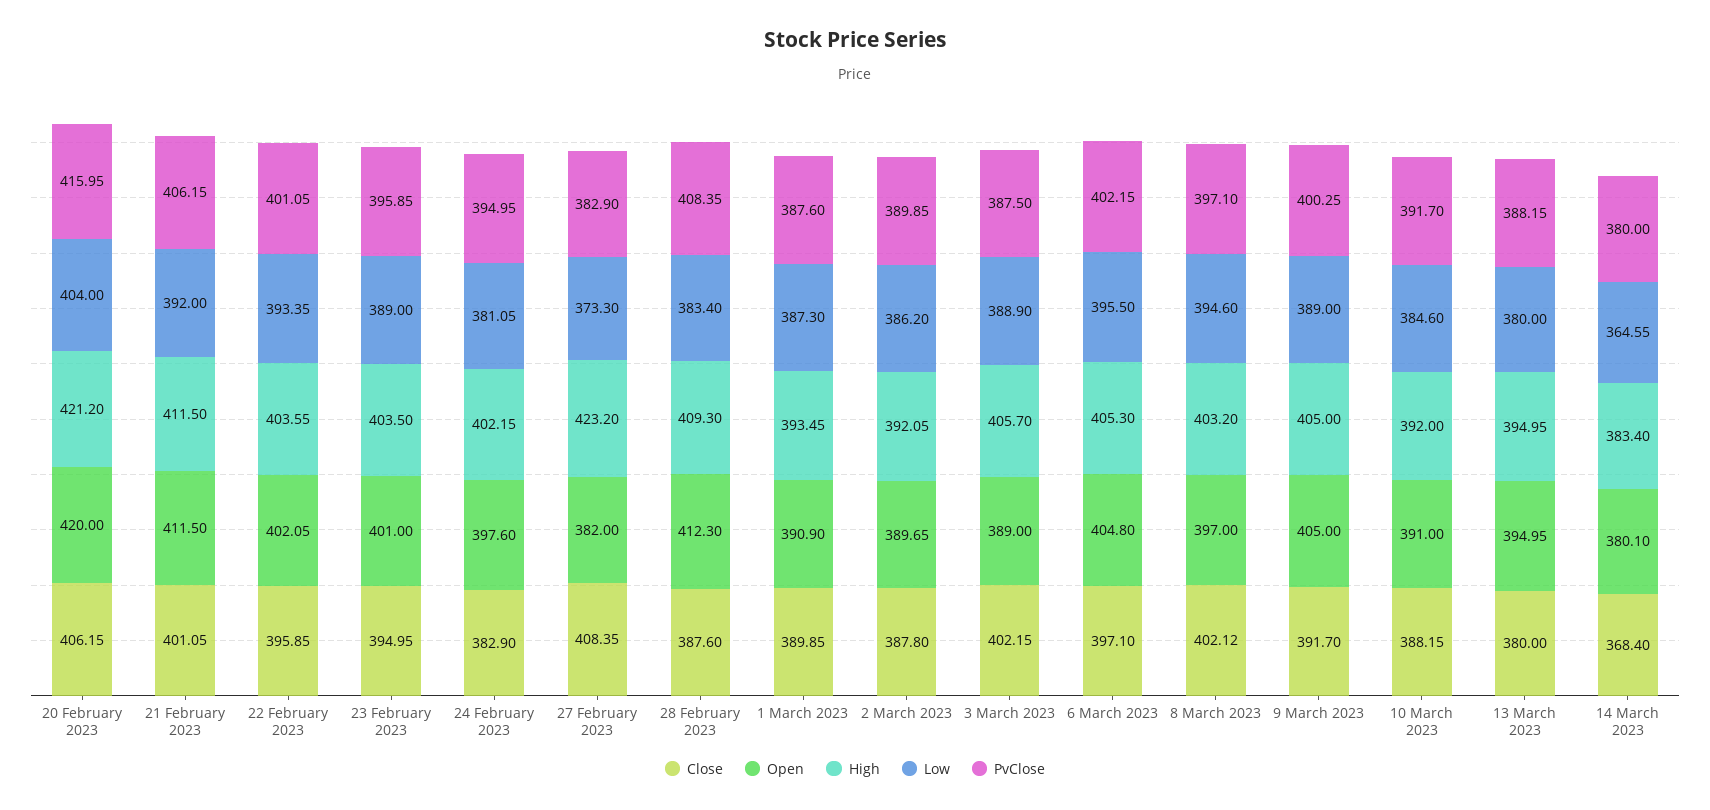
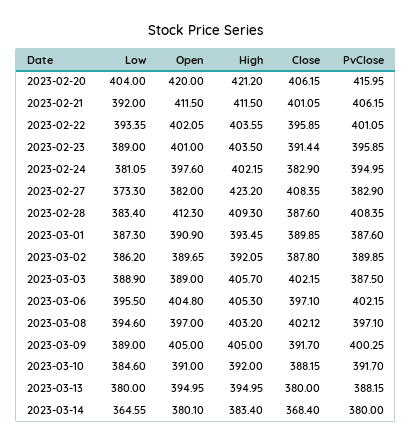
  {
    "Close": {
      "20 February 2023": 406.15,
      "21 February 2023": 401.05,
      "22 February 2023": 395.85,
-     "23 February 2023": 394.95,
+     "23 February 2023": 391.44,
      "24 February 2023": 382.9,
      "27 February 2023": 408.35,
      "28 February 2023": 387.6,
      "1 March 2023": 389.85,
      "2 March 2023": 387.8,
      "3 March 2023": 402.15,
      "6 March 2023": 397.1,
      "8 March 2023": 402.12,
      "9 March 2023": 391.7,
      "10 March 2023": 388.15,
      "13 March 2023": 380,
      "14 March 2023": 368.4
    },
    "Open": {
      "20 February 2023": 420,
      "21 February 2023": 411.5,
      "22 February 2023": 402.05,
      "23 February 2023": 401,
      "24 February 2023": 397.6,
      "27 February 2023": 382,
      "28 February 2023": 412.3,
      "1 March 2023": 390.9,
      "2 March 2023": 389.65,
      "3 March 2023": 389,
      "6 March 2023": 404.8,
      "8 March 2023": 397,
      "9 March 2023": 405,
      "10 March 2023": 391,
      "13 March 2023": 394.95,
      "14 March 2023": 380.1
    },
    "High": {
      "20 February 2023": 421.2,
      "21 February 2023": 411.5,
      "22 February 2023": 403.55,
      "23 February 2023": 403.5,
      "24 February 2023": 402.15,
      "27 February 2023": 423.2,
      "28 February 2023": 409.3,
      "1 March 2023": 393.45,
      "2 March 2023": 392.05,
      "3 March 2023": 405.7,
      "6 March 2023": 405.3,
      "8 March 2023": 403.2,
      "9 March 2023": 405,
      "10 March 2023": 392,
      "13 March 2023": 394.95,
      "14 March 2023": 383.4
    },
    "Low": {
      "20 February 2023": 404,
      "21 February 2023": 392,
      "22 February 2023": 393.35,
      "23 February 2023": 389,
      "24 February 2023": 381.05,
      "27 February 2023": 373.3,
      "28 February 2023": 383.4,
      "1 March 2023": 387.3,
      "2 March 2023": 386.2,
      "3 March 2023": 388.9,
      "6 March 2023": 395.5,
      "8 March 2023": 394.6,
      "9 March 2023": 389,
      "10 March 2023": 384.6,
      "13 March 2023": 380,
      "14 March 2023": 364.55
    },
    "PvClose": {
      "20 February 2023": 415.95,
      "21 February 2023": 406.15,
      "22 February 2023": 401.05,
      "23 February 2023": 395.85,
      "24 February 2023": 394.95,
      "27 February 2023": 382.9,
      "28 February 2023": 408.35,
      "1 March 2023": 387.6,
      "2 March 2023": 389.85,
      "3 March 2023": 387.5,
      "6 March 2023": 402.15,
      "8 March 2023": 397.1,
      "9 March 2023": 400.25,
      "10 March 2023": 391.7,
      "13 March 2023": 388.15,
      "14 March 2023": 380
    }
  }

